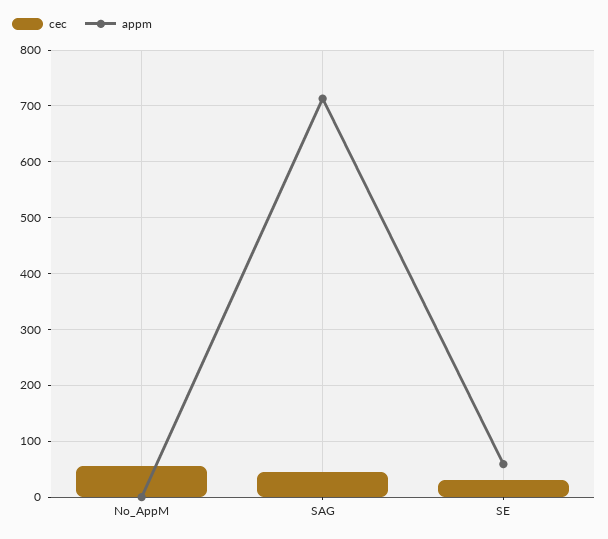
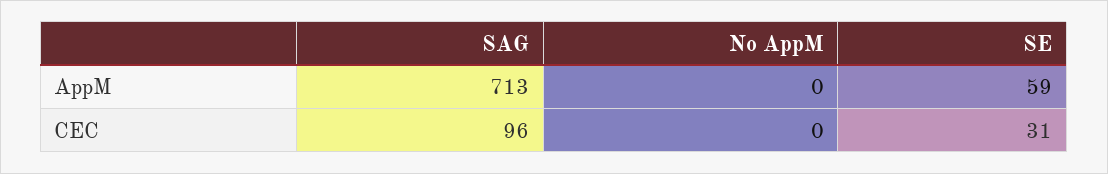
  {
    "cec": {
-     "No_AppM": 60,
+     "No_AppM": 0,
-     "SAG": 40,
+     "SAG": 96,
      "SE": 31
    },
    "appm": {
      "No_AppM": 0,
      "SAG": 713,
      "SE": 59
    }
  }

